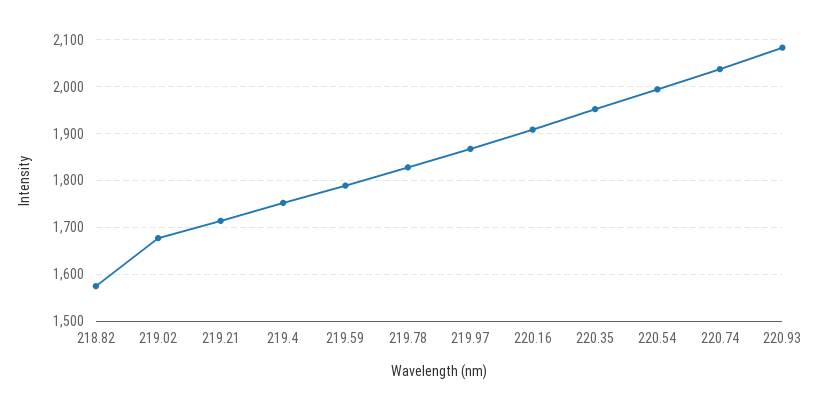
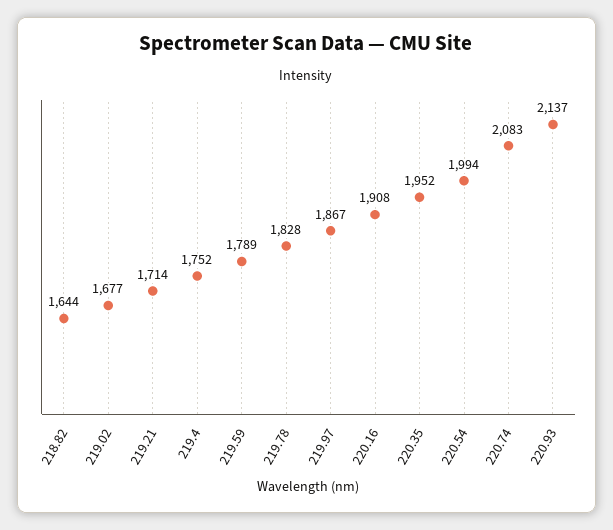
  {
-   "218.82": 1580,
+   "218.82": 1644,
    "219.02": 1677,
    "219.21": 1714,
    "219.4": 1752,
    "219.59": 1789,
    "219.78": 1828,
    "219.97": 1867,
    "220.16": 1908,
    "220.35": 1952,
    "220.54": 1994,
-   "220.74": 2040,
+   "220.74": 2083,
-   "220.93": 2080
+   "220.93": 2137
  }

